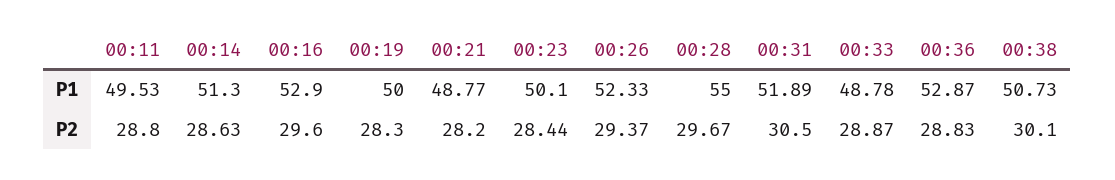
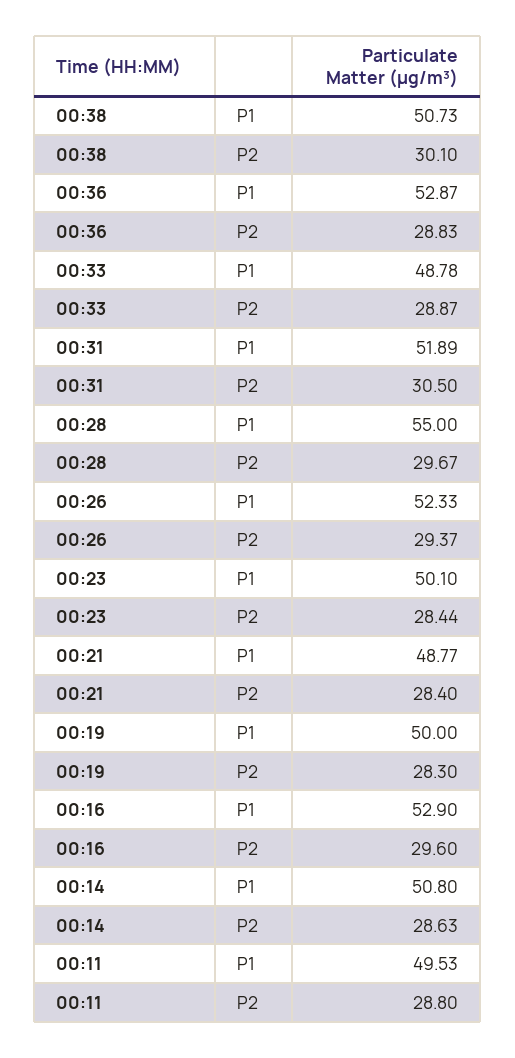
  {
    "00:11": {
      "P1": 49.53,
      "P2": 28.8
    },
    "00:14": {
-     "P1": 51.3,
+     "P1": 50.8,
      "P2": 28.63
    },
    "00:16": {
      "P1": 52.9,
      "P2": 29.6
    },
    "00:19": {
      "P1": 50,
      "P2": 28.3
    },
    "00:21": {
      "P1": 48.77,
-     "P2": 28.2
+     "P2": 28.4
    },
    "00:23": {
      "P1": 50.1,
      "P2": 28.44
    },
    "00:26": {
      "P1": 52.33,
      "P2": 29.37
    },
    "00:28": {
      "P1": 55,
      "P2": 29.67
    },
    "00:31": {
      "P1": 51.89,
      "P2": 30.5
    },
    "00:33": {
      "P1": 48.78,
      "P2": 28.87
    },
    "00:36": {
      "P1": 52.87,
      "P2": 28.83
    },
    "00:38": {
      "P1": 50.73,
      "P2": 30.1
    }
  }

